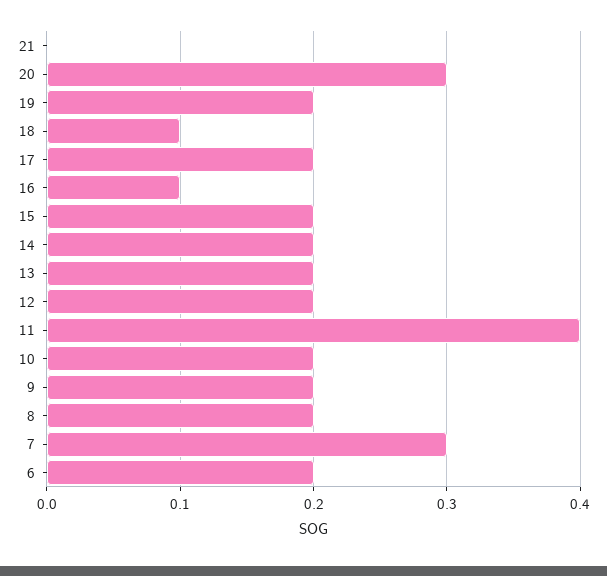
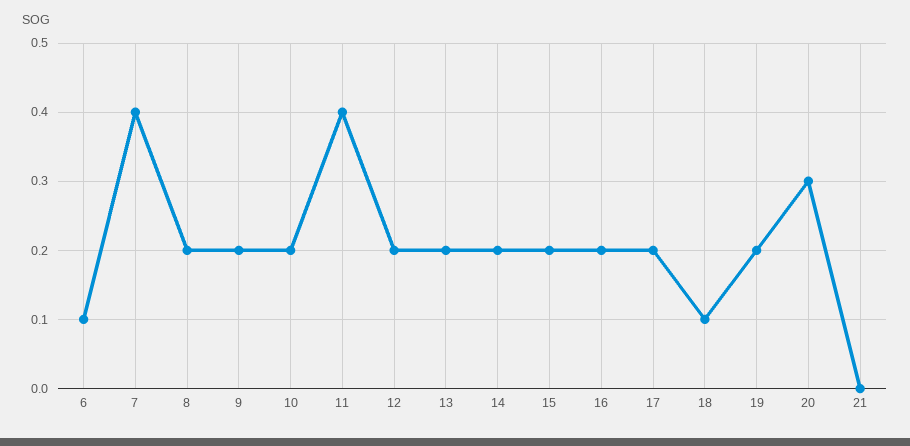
  {
    "21": 0,
    "20": 0.3,
    "19": 0.2,
    "18": 0.1,
    "17": 0.2,
-   "16": 0.1,
+   "16": 0.2,
    "15": 0.2,
    "14": 0.2,
    "13": 0.2,
    "12": 0.2,
    "11": 0.4,
    "10": 0.2,
    "9": 0.2,
    "8": 0.2,
-   "7": 0.3,
+   "7": 0.4,
-   "6": 0.2
+   "6": 0.1
  }

